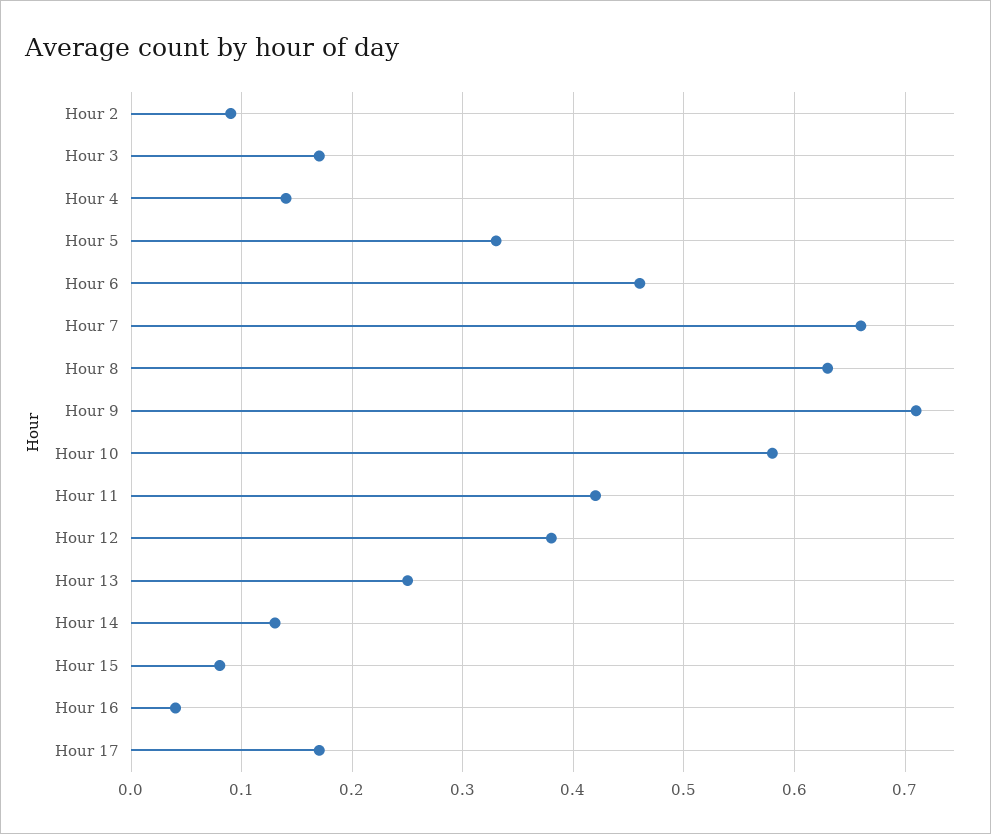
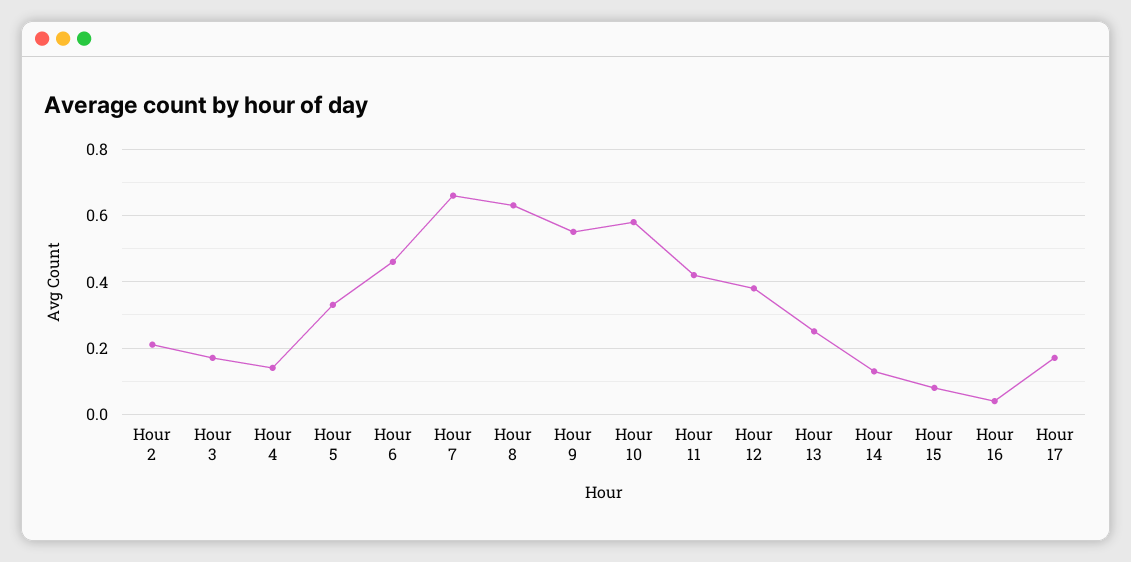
  {
-   "Hour 2": 0.09,
+   "Hour 2": 0.2,
    "Hour 3": 0.17,
    "Hour 4": 0.14,
    "Hour 5": 0.33,
    "Hour 6": 0.46,
    "Hour 7": 0.66,
    "Hour 8": 0.63,
-   "Hour 9": 0.71,
+   "Hour 9": 0.55,
    "Hour 10": 0.58,
    "Hour 11": 0.42,
    "Hour 12": 0.38,
    "Hour 13": 0.25,
    "Hour 14": 0.13,
    "Hour 15": 0.08,
    "Hour 16": 0.04,
    "Hour 17": 0.17
  }

